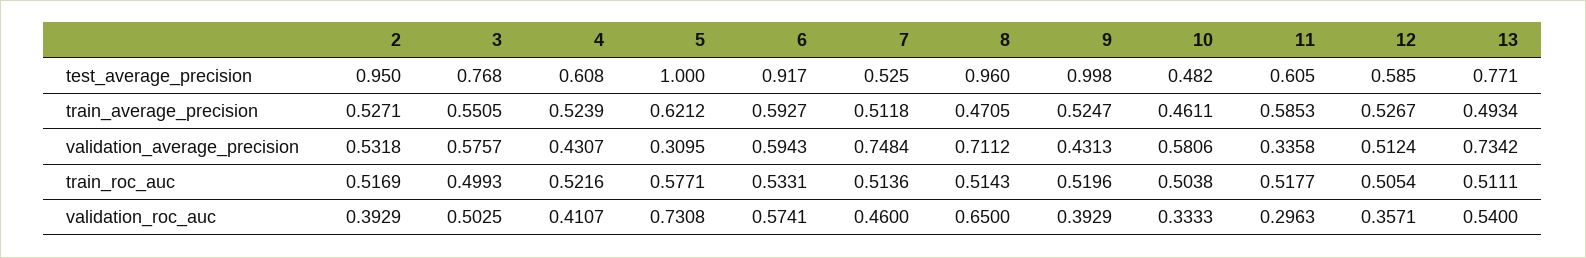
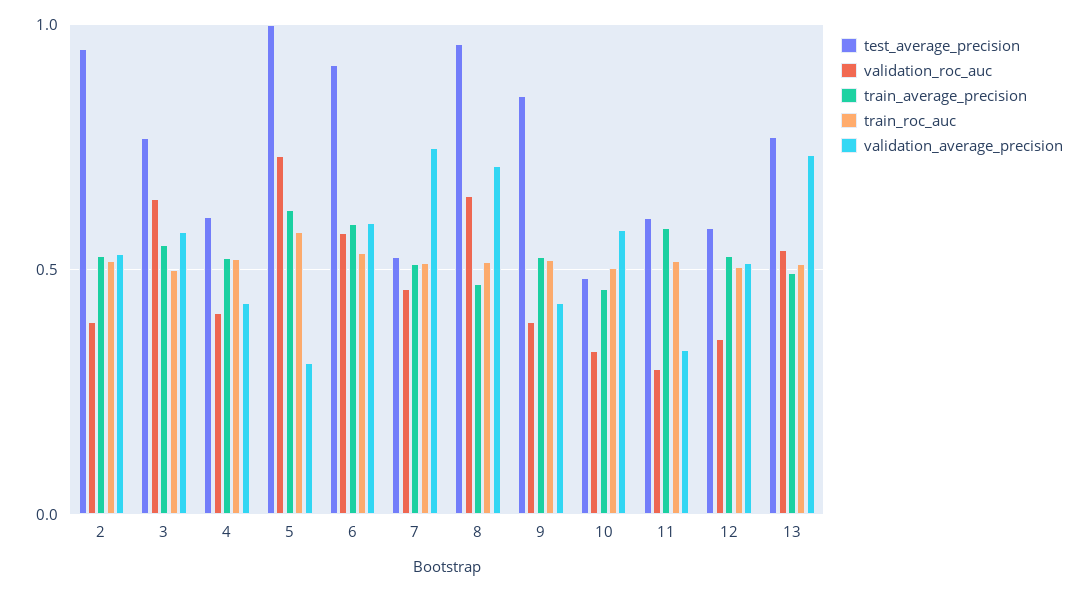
  {
    "test_average_precision": {
      "2": 0.95,
      "3": 0.768,
      "4": 0.608,
      "5": 1,
      "6": 0.917,
      "7": 0.525,
      "8": 0.96,
-     "9": 0.998,
+     "9": 0.85,
      "10": 0.482,
      "11": 0.605,
      "12": 0.585,
      "13": 0.771
    },
    "train_average_precision": {
      "2": 0.5271,
      "3": 0.5505,
      "4": 0.5239,
      "5": 0.6212,
      "6": 0.5927,
      "7": 0.5118,
      "8": 0.4705,
      "9": 0.5247,
      "10": 0.4611,
      "11": 0.5853,
      "12": 0.5267,
      "13": 0.4934
    },
    "validation_average_precision": {
      "2": 0.5318,
      "3": 0.5757,
      "4": 0.4307,
      "5": 0.3095,
      "6": 0.5943,
      "7": 0.7484,
      "8": 0.7112,
      "9": 0.4313,
      "10": 0.5806,
      "11": 0.3358,
      "12": 0.5124,
      "13": 0.7342
    },
    "train_roc_auc": {
      "2": 0.5169,
      "3": 0.4993,
      "4": 0.5216,
      "5": 0.5771,
      "6": 0.5331,
      "7": 0.5136,
      "8": 0.5143,
      "9": 0.5196,
      "10": 0.5038,
      "11": 0.5177,
      "12": 0.5054,
      "13": 0.5111
    },
    "validation_roc_auc": {
      "2": 0.3929,
-     "3": 0.5025,
+     "3": 0.65,
      "4": 0.4107,
      "5": 0.7308,
      "6": 0.5741,
      "7": 0.46,
      "8": 0.65,
      "9": 0.3929,
      "10": 0.3333,
      "11": 0.2963,
      "12": 0.3571,
      "13": 0.54
    }
  }

